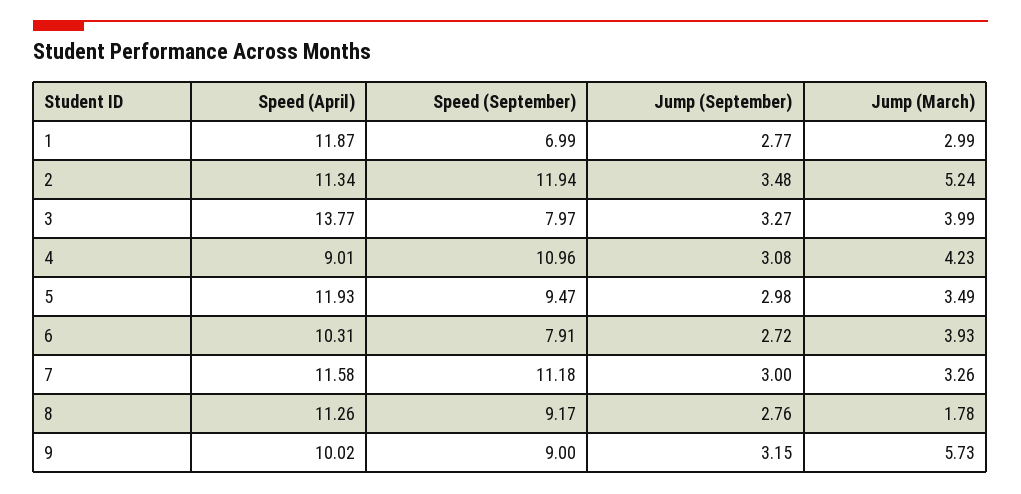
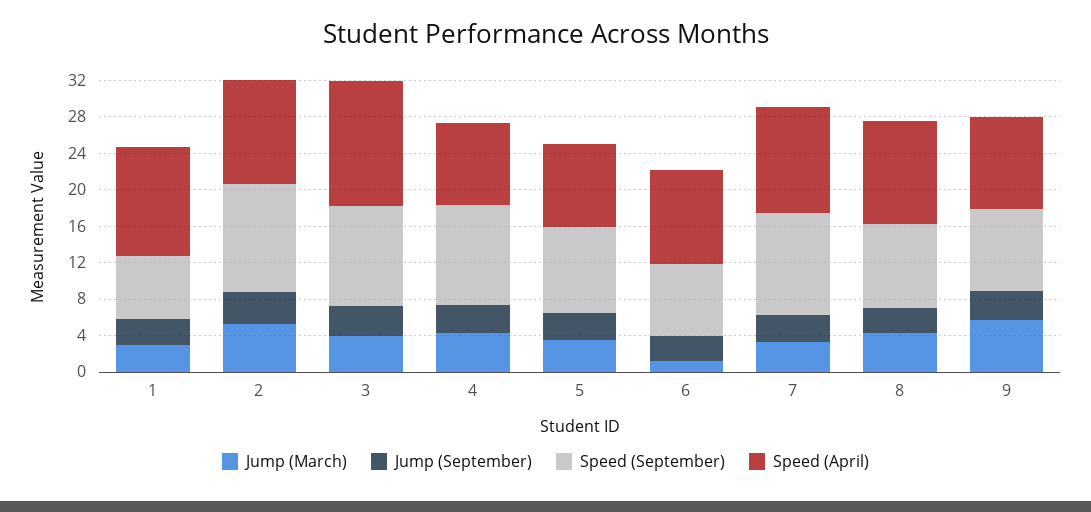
  {
    "Speed (April)": {
      "1": 11.87,
      "2": 11.34,
      "3": 13.77,
      "4": 9.01,
-     "5": 11.93,
+     "5": 9,
      "6": 10.31,
      "7": 11.58,
      "8": 11.26,
      "9": 10.02
    },
    "Speed (September)": {
      "1": 6.99,
      "2": 11.94,
-     "3": 7.97,
+     "3": 11,
      "4": 10.96,
      "5": 9.47,
      "6": 7.91,
      "7": 11.18,
      "8": 9.17,
      "9": 9
    },
    "Jump (September)": {
      "1": 2.77,
      "2": 3.48,
      "3": 3.27,
      "4": 3.08,
      "5": 2.98,
      "6": 2.72,
      "7": 3,
      "8": 2.76,
      "9": 3.15
    },
    "Jump (March)": {
      "1": 2.99,
      "2": 5.24,
      "3": 3.99,
      "4": 4.23,
      "5": 3.49,
-     "6": 3.93,
+     "6": 1,
      "7": 3.26,
-     "8": 1.78,
+     "8": 4,
      "9": 5.73
    }
  }

